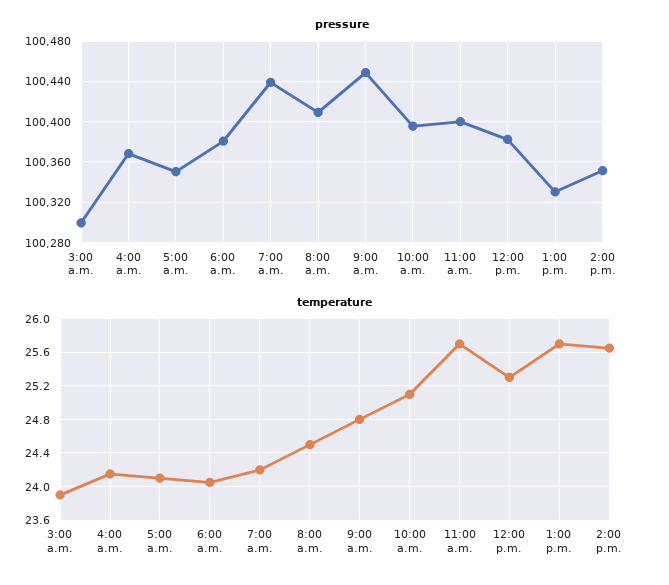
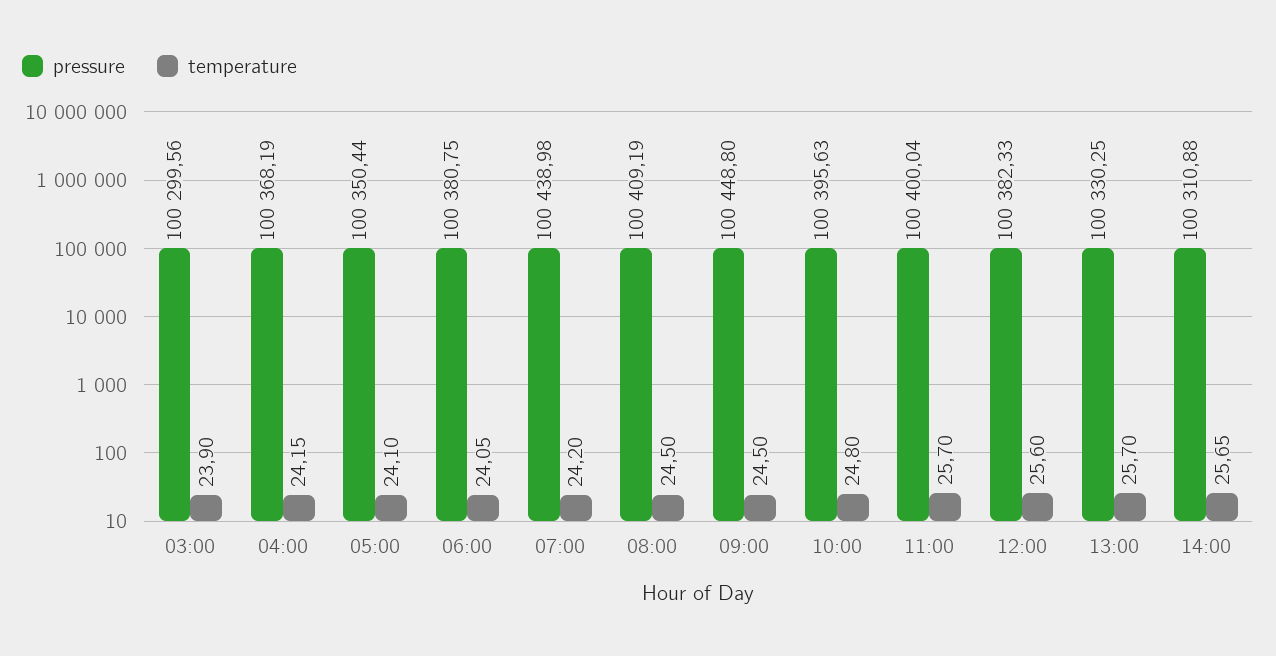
  {
    "pressure": {
      "3:00 a.m.": 100299.56,
      "4:00 a.m.": 100368.19,
      "5:00 a.m.": 100350.44,
      "6:00 a.m.": 100380.75,
      "7:00 a.m.": 100438.98,
      "8:00 a.m.": 100409.19,
      "9:00 a.m.": 100448.8,
      "10:00 a.m.": 100395.63,
      "11:00 a.m.": 100400.04,
      "12:00 p.m.": 100382.33,
      "1:00 p.m.": 100330.25,
-     "2:00 p.m.": 100350
+     "2:00 p.m.": 100310.88
    },
    "temperature": {
      "3:00 a.m.": 23.9,
      "4:00 a.m.": 24.15,
      "5:00 a.m.": 24.1,
      "6:00 a.m.": 24.05,
      "7:00 a.m.": 24.2,
      "8:00 a.m.": 24.5,
-     "9:00 a.m.": 24.8,
+     "9:00 a.m.": 24.5,
-     "10:00 a.m.": 25.1,
+     "10:00 a.m.": 24.8,
      "11:00 a.m.": 25.7,
-     "12:00 p.m.": 25.3,
+     "12:00 p.m.": 25.6,
      "1:00 p.m.": 25.7,
      "2:00 p.m.": 25.65
    }
  }

